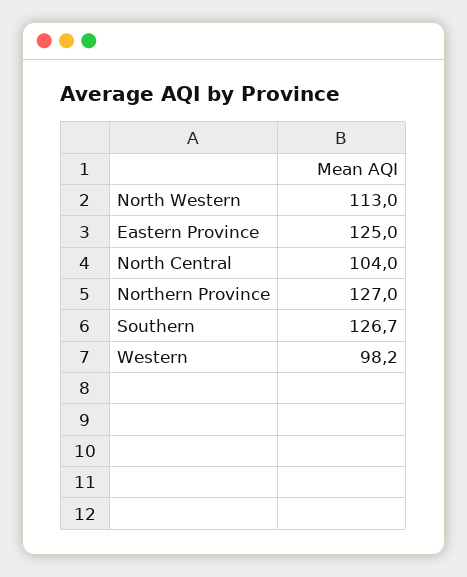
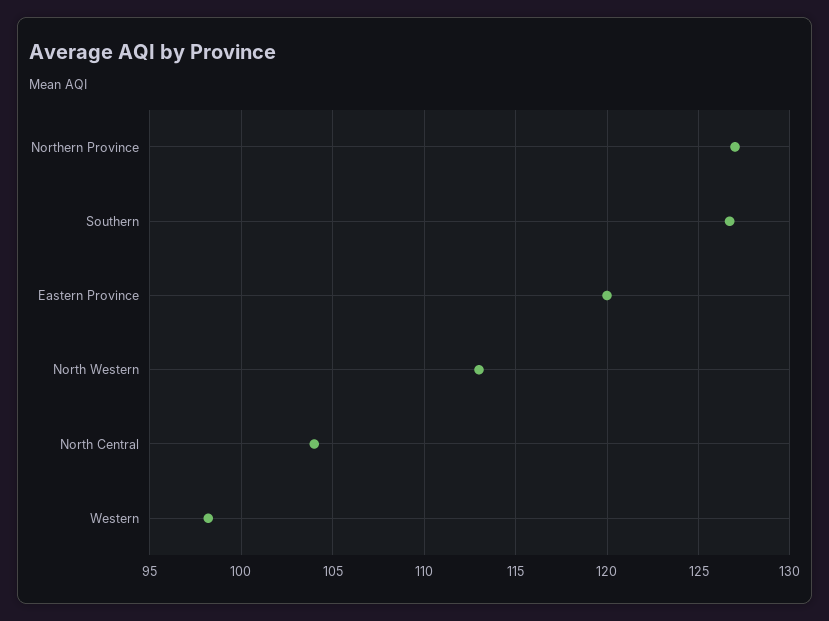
  {
    "North Western": 113,
-   "Eastern Province": 125,
+   "Eastern Province": 120,
    "North Central": 104,
    "Northern Province": 127,
    "Southern": 126.7,
    "Western": 98.2
  }

